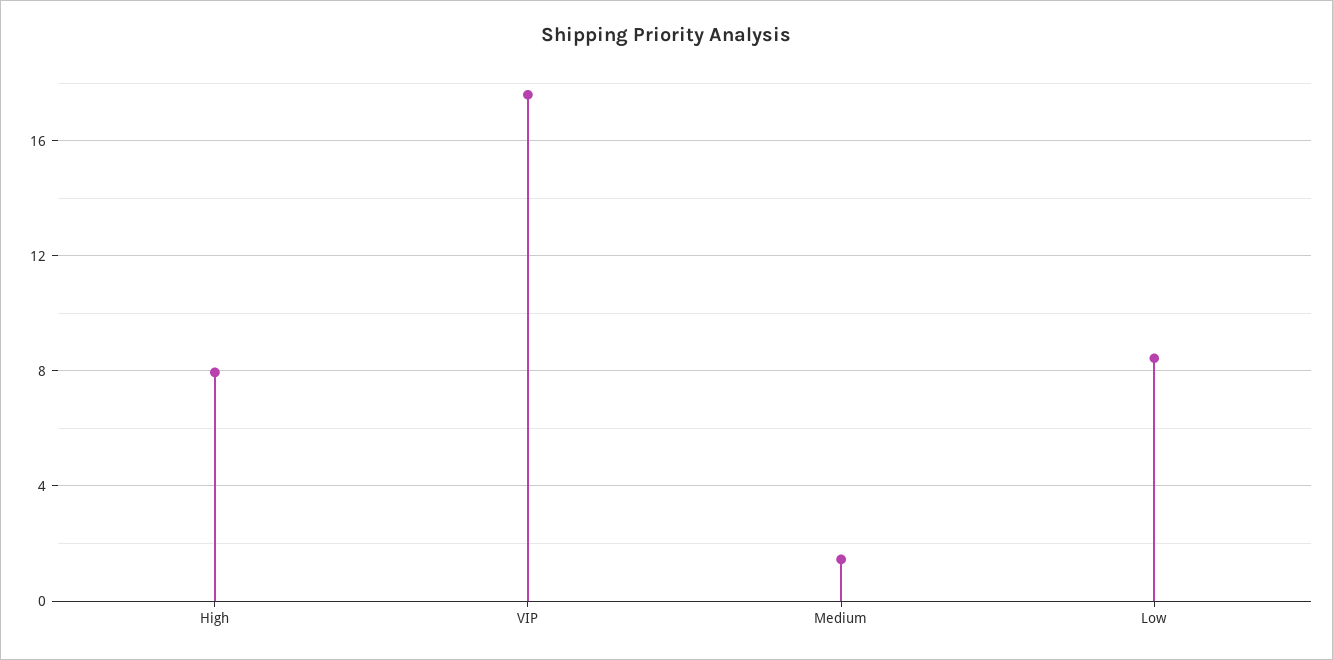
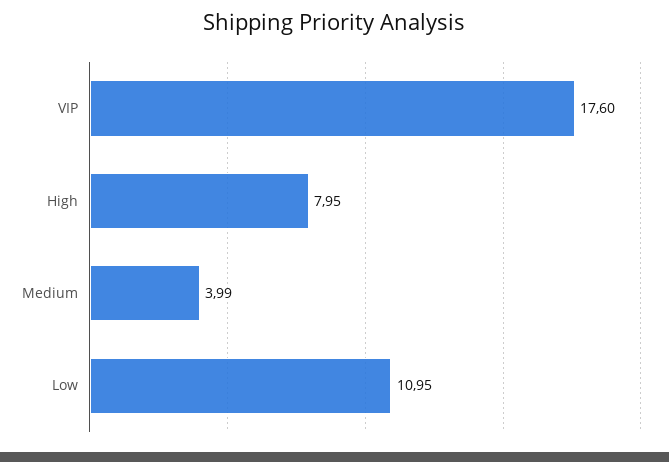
  {
    "High": 7.95,
    "VIP": 17.6,
-   "Medium": 1.5,
+   "Medium": 3.99,
-   "Low": 8.5
+   "Low": 10.95
  }

